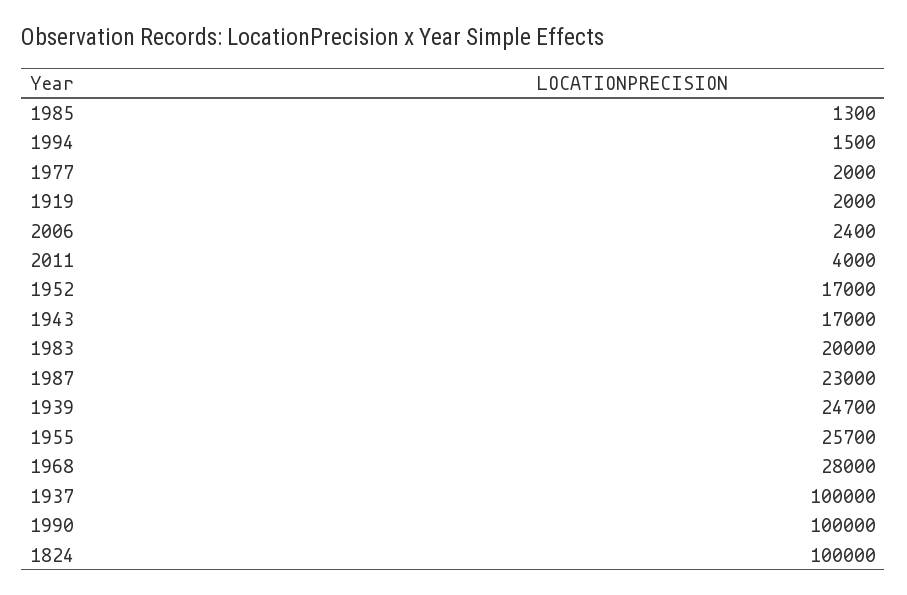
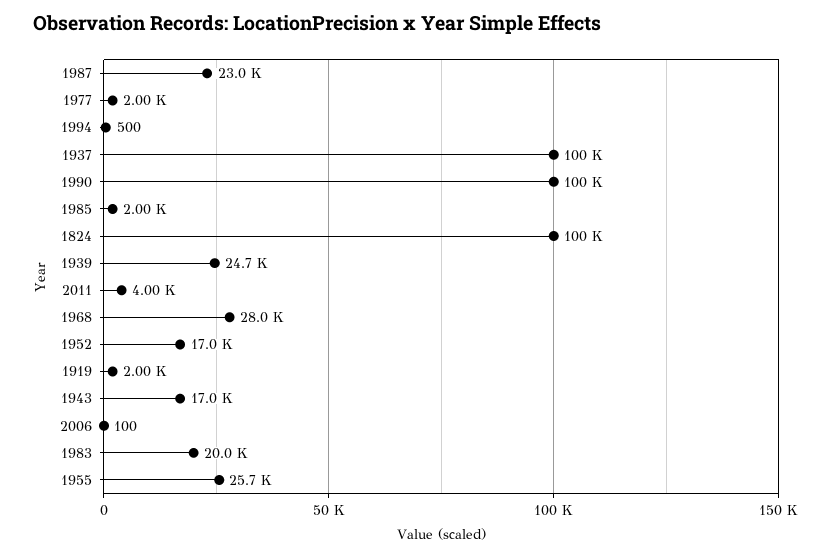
  {
-   "1985": 1300,
+   "1985": 2000,
-   "1994": 1500,
+   "1994": 500,
    "1977": 2000,
    "1919": 2000,
-   "2006": 2400,
+   "2006": 100,
    "2011": 4000,
    "1952": 17000,
    "1943": 17000,
    "1983": 20000,
    "1987": 23000,
    "1939": 24700,
    "1955": 25700,
    "1968": 28000,
    "1937": 100000,
    "1990": 100000,
    "1824": 100000
  }

